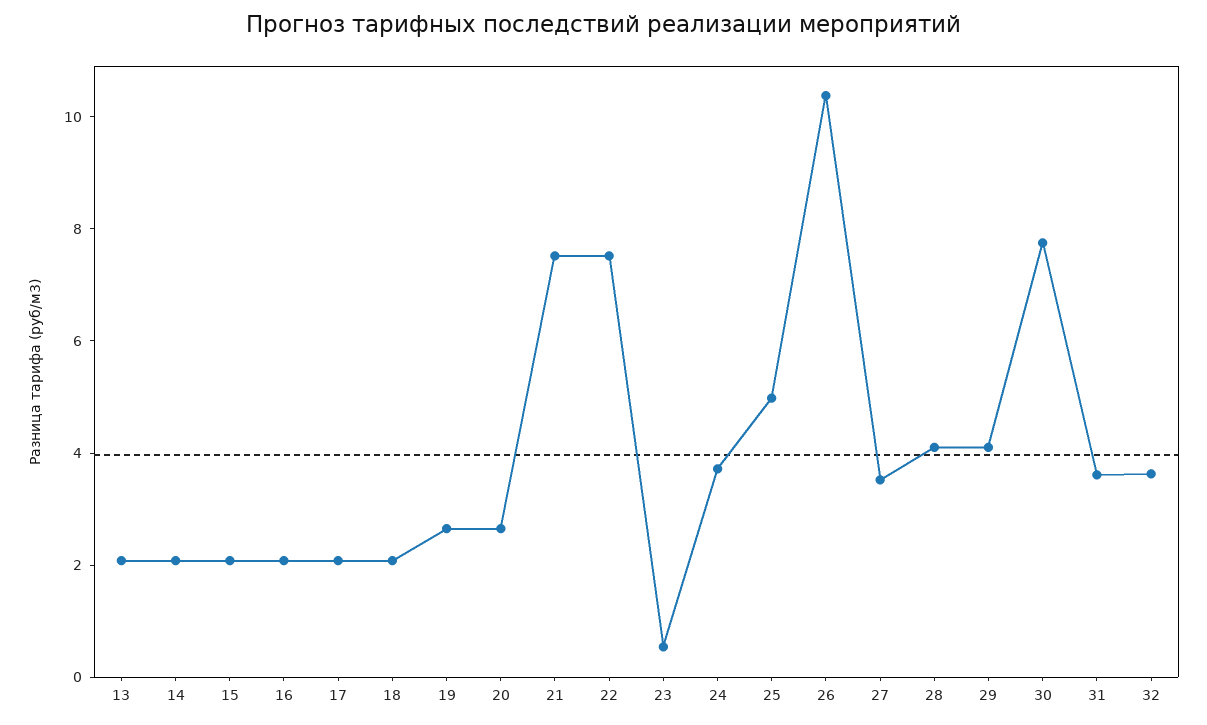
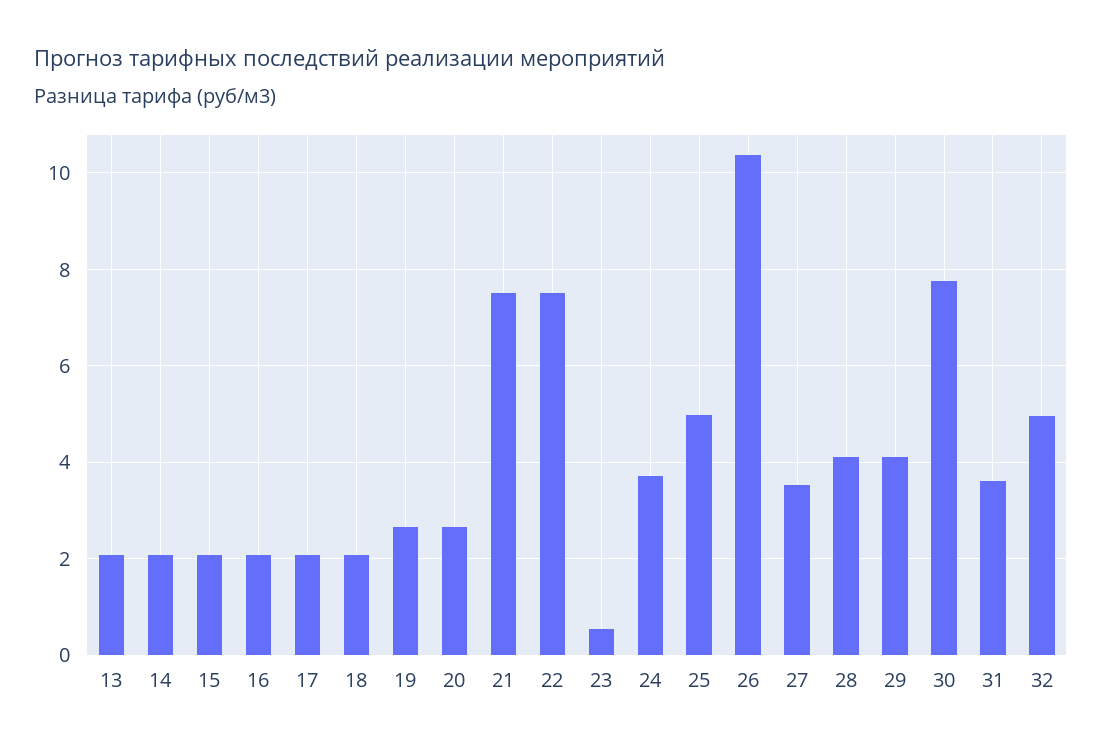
  {
    "13": 2,
    "14": 2,
    "15": 2,
    "16": 2,
    "17": 2,
    "18": 2,
    "19": 2.6,
    "20": 2.6,
    "21": 7.6,
    "22": 7.6,
    "23": 0.6,
    "24": 3.8,
    "25": 5,
    "26": 10.4,
    "27": 3.6,
    "28": 4.2,
    "29": 4.2,
    "30": 7.8,
    "31": 3.6,
-   "32": 3.5
+   "32": 5
  }

